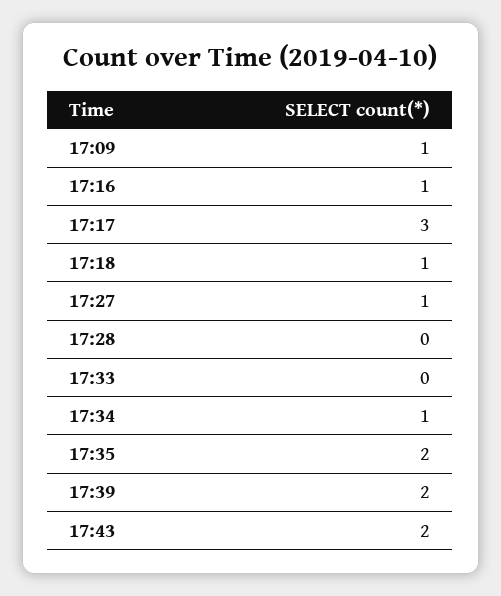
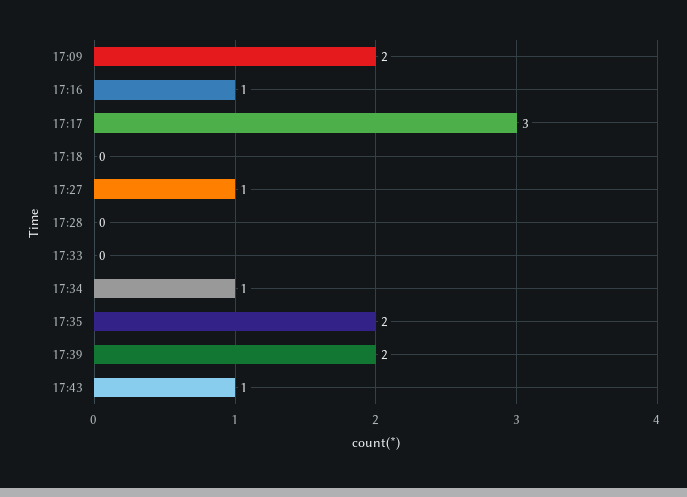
  {
-   "17:09": 1,
+   "17:09": 2,
    "17:16": 1,
    "17:17": 3,
-   "17:18": 1,
+   "17:18": 0,
    "17:27": 1,
    "17:28": 0,
    "17:33": 0,
    "17:34": 1,
    "17:35": 2,
    "17:39": 2,
-   "17:43": 2
+   "17:43": 1
  }

